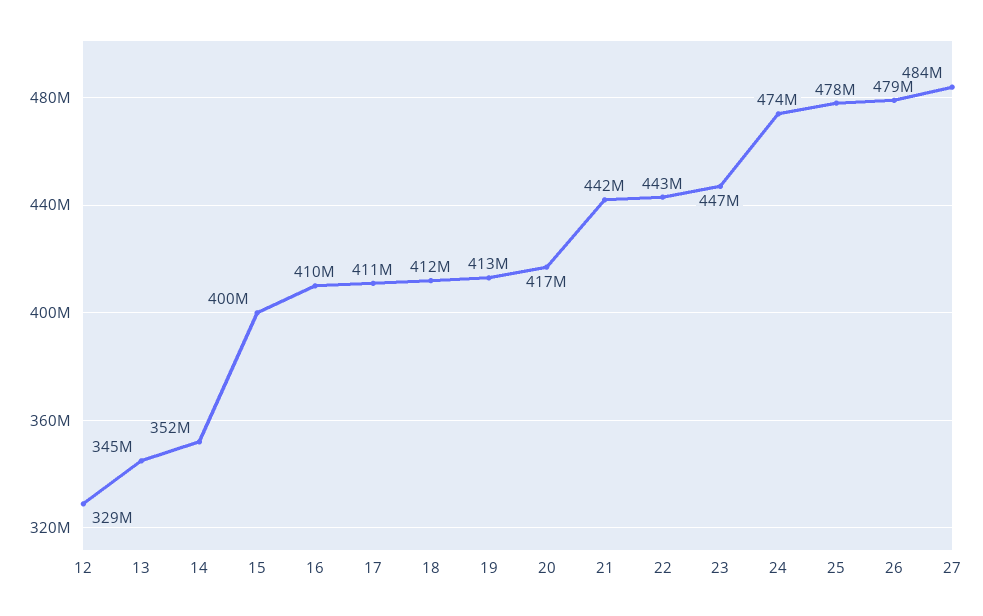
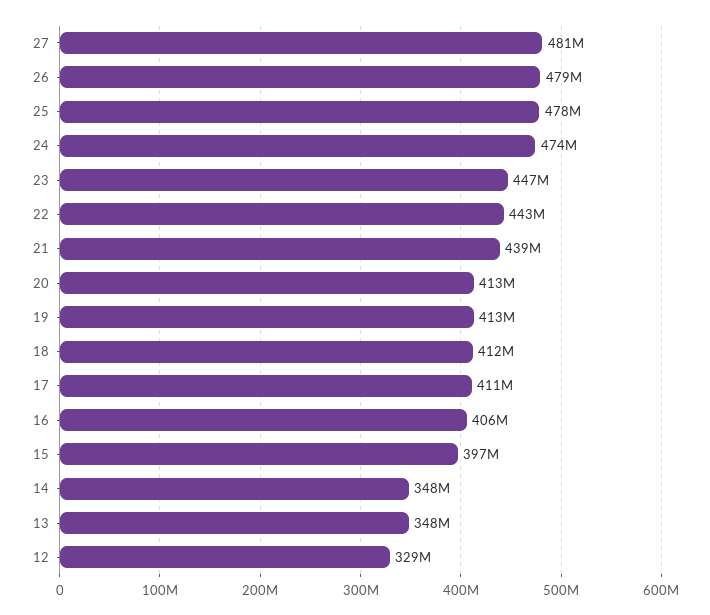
  {
    "12": 329000000,
-   "13": 345000000,
+   "13": 348000000,
-   "14": 352000000,
+   "14": 348000000,
-   "15": 400000000,
+   "15": 397000000,
-   "16": 410000000,
+   "16": 406000000,
    "17": 411000000,
    "18": 412000000,
    "19": 413000000,
-   "20": 417000000,
+   "20": 413000000,
-   "21": 442000000,
+   "21": 439000000,
    "22": 443000000,
    "23": 447000000,
    "24": 474000000,
    "25": 478000000,
    "26": 479000000,
-   "27": 484000000
+   "27": 481000000
  }

